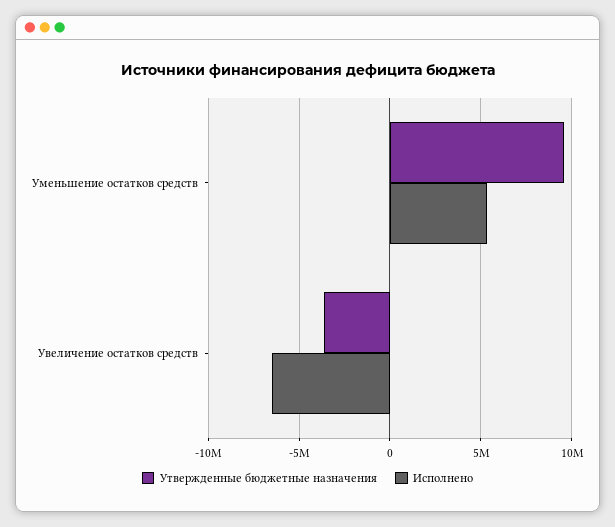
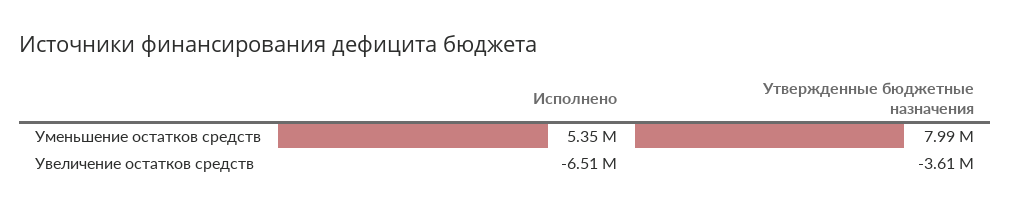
  {
    "Утвержденные бюджетные назначения": {
-     "Уменьшение остатков средств": 9500000,
+     "Уменьшение остатков средств": 7990000,
      "Увеличение остатков средств": -3610000
    },
    "Исполнено": {
      "Уменьшение остатков средств": 5350000,
      "Увеличение остатков средств": -6510000
    }
  }

